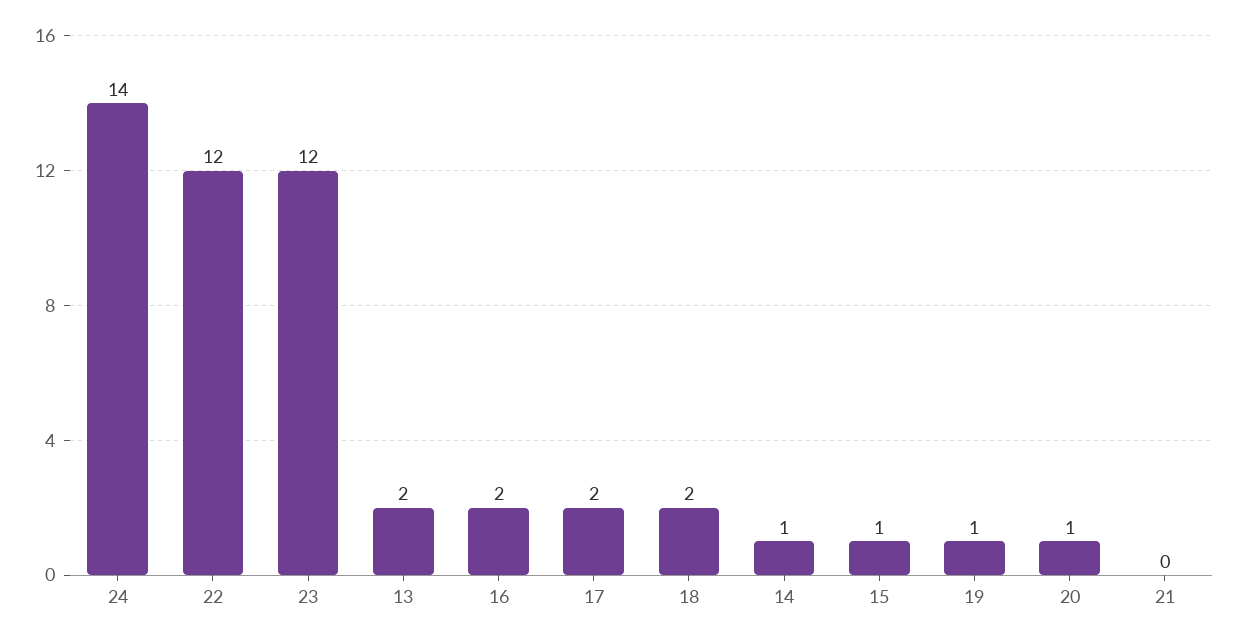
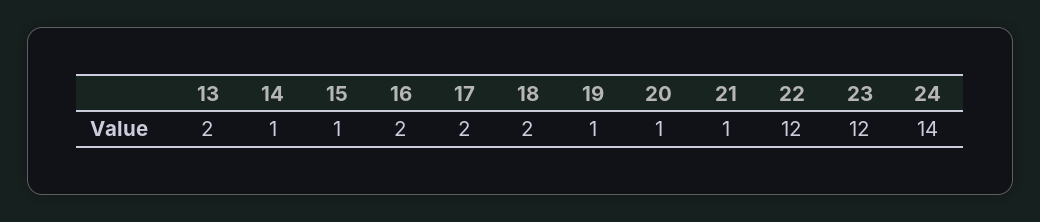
  {
    "24": 14,
    "22": 12,
    "23": 12,
    "13": 2,
    "16": 2,
    "17": 2,
    "18": 2,
    "14": 1,
    "15": 1,
    "19": 1,
    "20": 1,
-   "21": 0
+   "21": 1
  }

